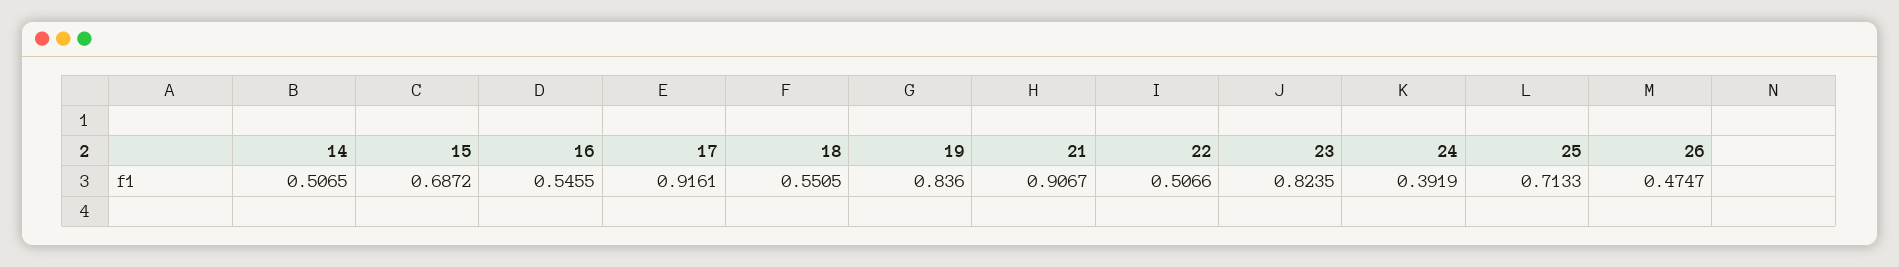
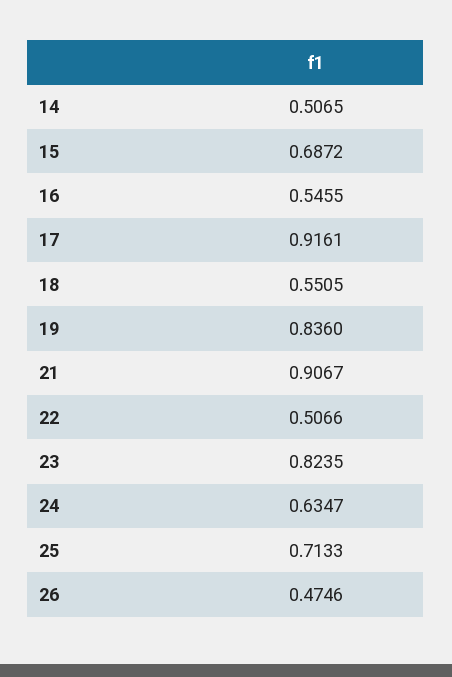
  {
    "14": 0.5065,
    "15": 0.6872,
    "16": 0.5455,
    "17": 0.9161,
    "18": 0.5505,
    "19": 0.836,
    "21": 0.9067,
    "22": 0.5066,
    "23": 0.8235,
-   "24": 0.3919,
+   "24": 0.6347,
    "25": 0.7133,
-   "26": 0.4747
+   "26": 0.4746
  }

